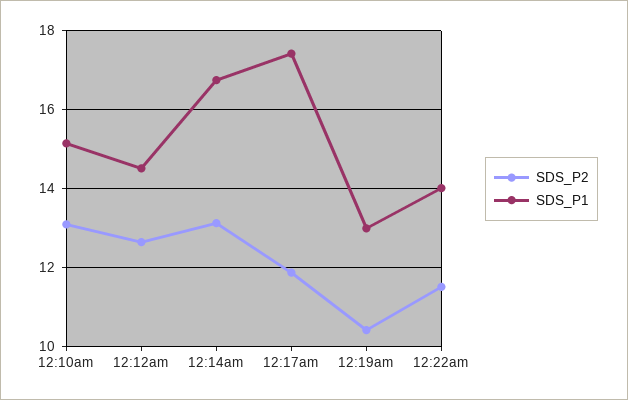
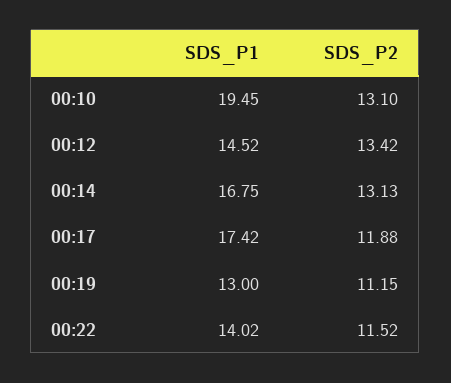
  {
    "SDS_P2": {
      "12:10am": 13.1,
-     "12:12am": 12.6,
+     "12:12am": 13.42,
      "12:14am": 13.13,
      "12:17am": 11.88,
-     "12:19am": 10.4,
+     "12:19am": 11.15,
      "12:22am": 11.52
    },
    "SDS_P1": {
-     "12:10am": 15.2,
+     "12:10am": 19.45,
      "12:12am": 14.52,
      "12:14am": 16.75,
      "12:17am": 17.42,
      "12:19am": 13,
      "12:22am": 14.02
    }
  }

